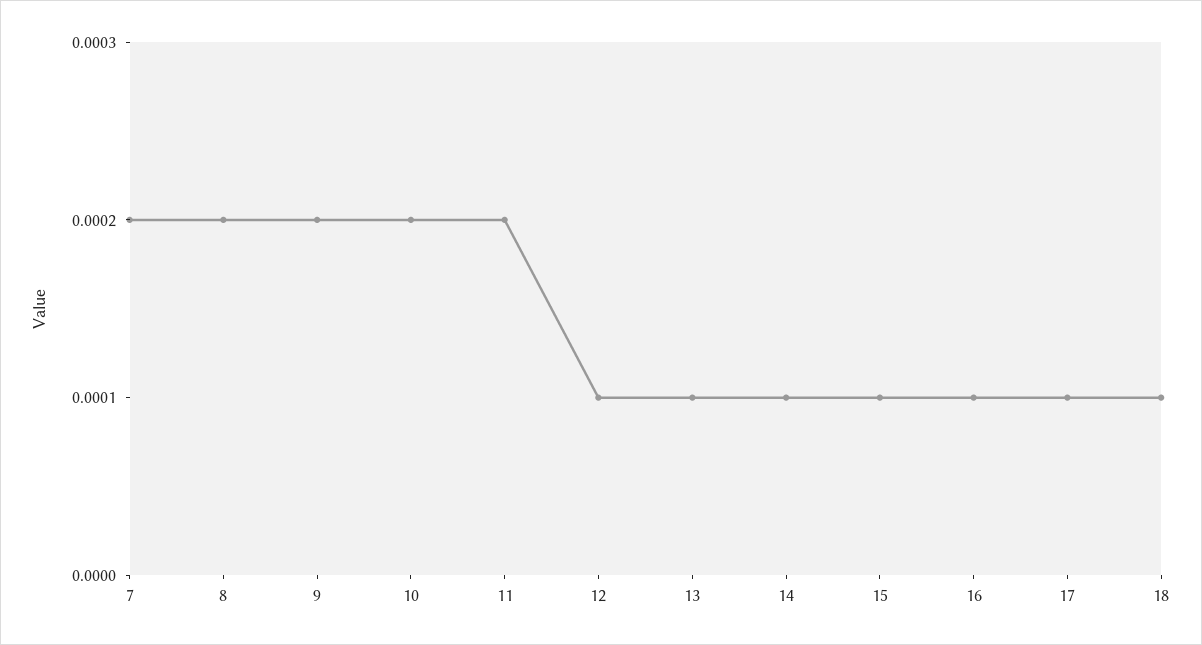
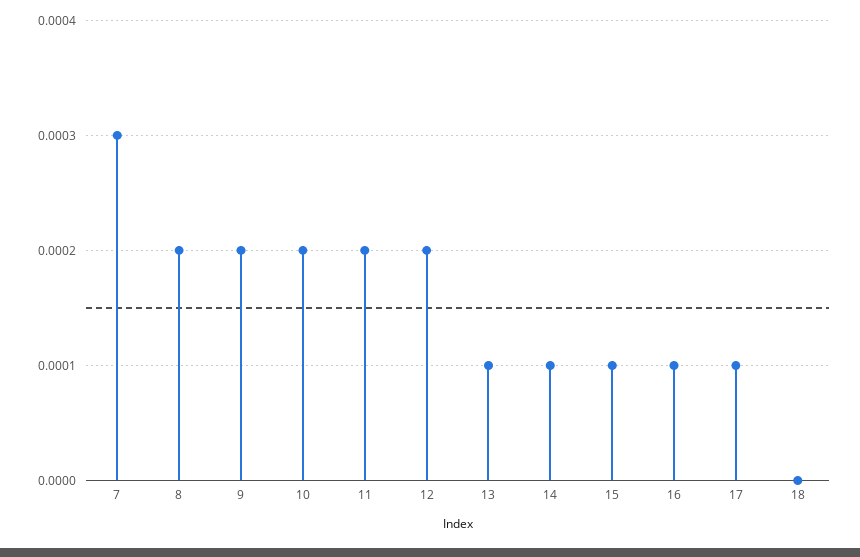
  {
-   "7": 0.0002,
+   "7": 0.0003,
    "8": 0.0002,
    "9": 0.0002,
    "10": 0.0002,
    "11": 0.0002,
-   "12": 0.0001,
+   "12": 0.0002,
    "13": 0.0001,
    "14": 0.0001,
    "15": 0.0001,
    "16": 0.0001,
    "17": 0.0001,
-   "18": 0.0001
+   "18": 0
  }

